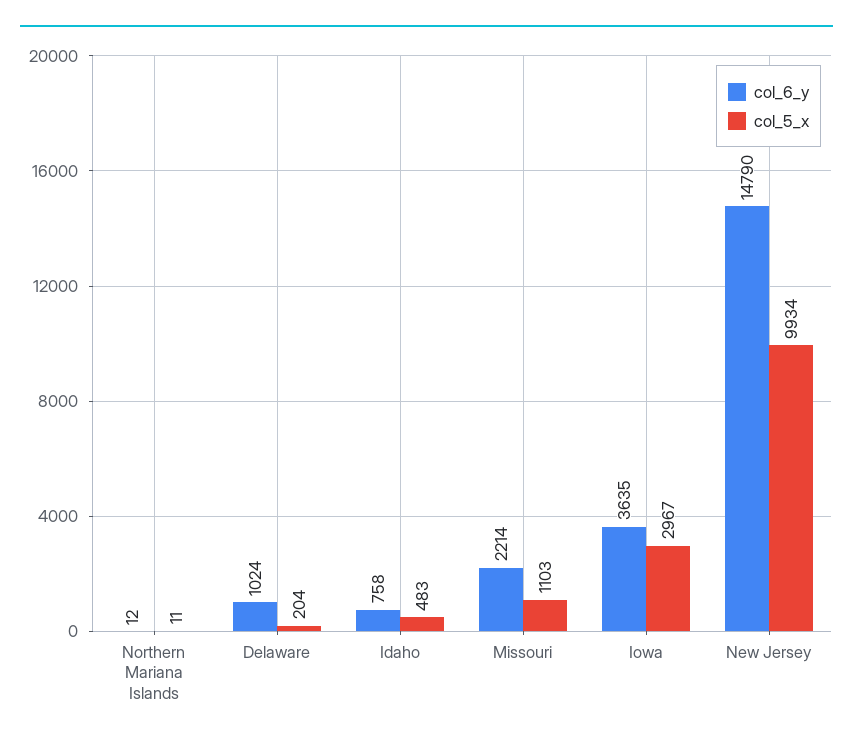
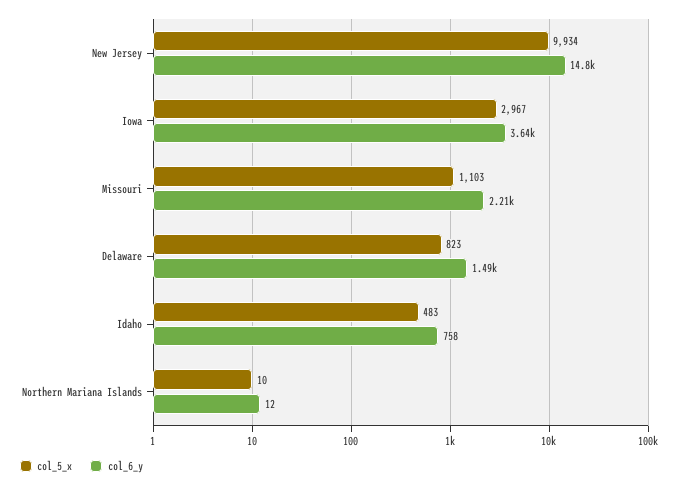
  {
    "col_6_y": {
      "Northern Mariana Islands": 12,
-     "Delaware": 1024,
+     "Delaware": 1490,
      "Idaho": 758,
      "Missouri": 2214,
      "Iowa": 3635,
      "New Jersey": 14790
    },
    "col_5_x": {
-     "Northern Mariana Islands": 11,
+     "Northern Mariana Islands": 10,
-     "Delaware": 204,
+     "Delaware": 823,
      "Idaho": 483,
      "Missouri": 1103,
      "Iowa": 2967,
      "New Jersey": 9934
    }
  }

